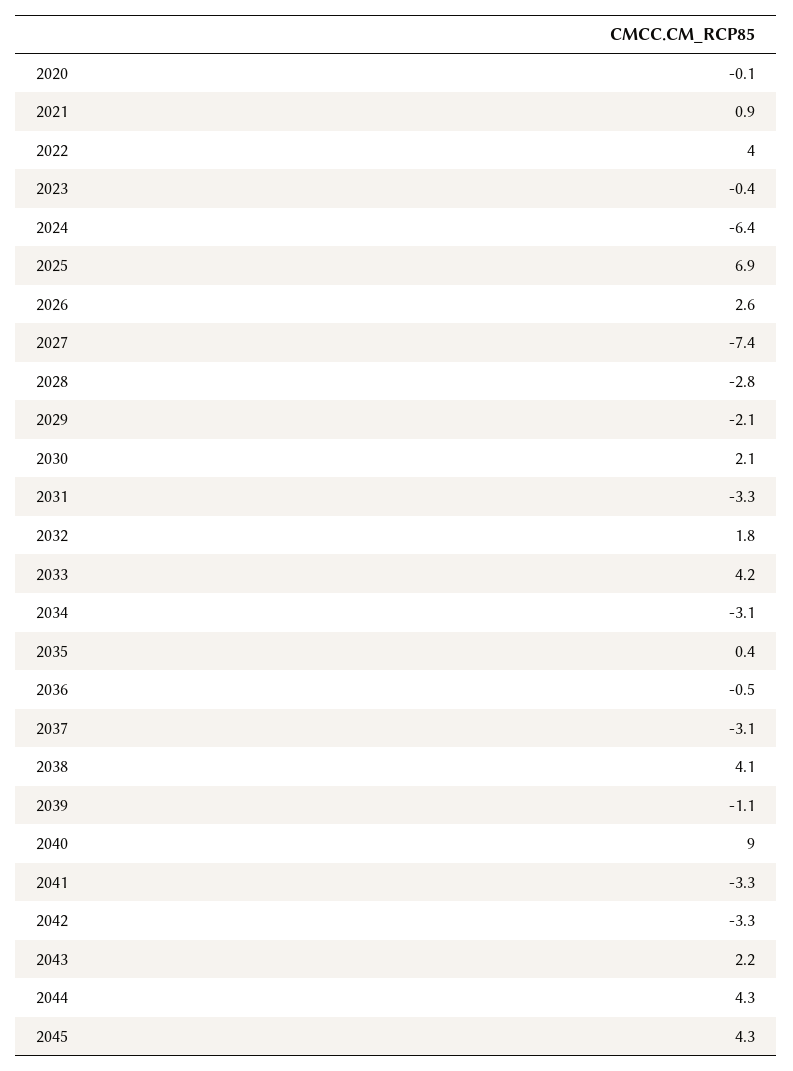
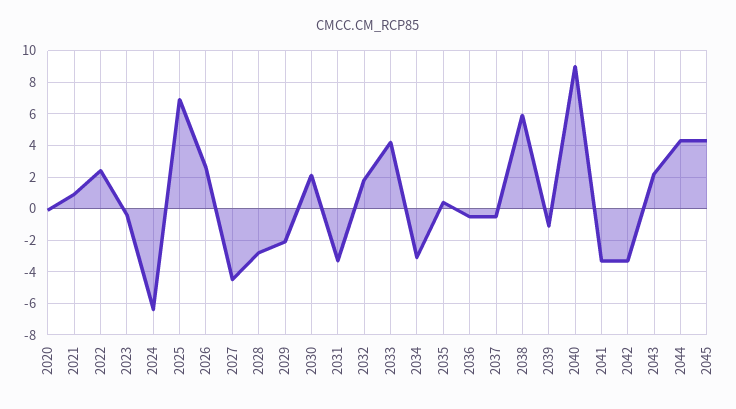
  {
    "2020": -0.1,
    "2021": 0.9,
-   "2022": 4,
+   "2022": 2.5,
    "2023": -0.4,
    "2024": -6.4,
    "2025": 6.9,
    "2026": 2.6,
-   "2027": -7.4,
+   "2027": -4.5,
    "2028": -2.8,
    "2029": -2.1,
    "2030": 2.1,
    "2031": -3.3,
    "2032": 1.8,
    "2033": 4.2,
    "2034": -3.1,
    "2035": 0.4,
    "2036": -0.5,
-   "2037": -3.1,
+   "2037": -0.5,
-   "2038": 4.1,
+   "2038": 6,
    "2039": -1.1,
    "2040": 9,
    "2041": -3.3,
    "2042": -3.3,
    "2043": 2.2,
    "2044": 4.3,
    "2045": 4.3
  }

